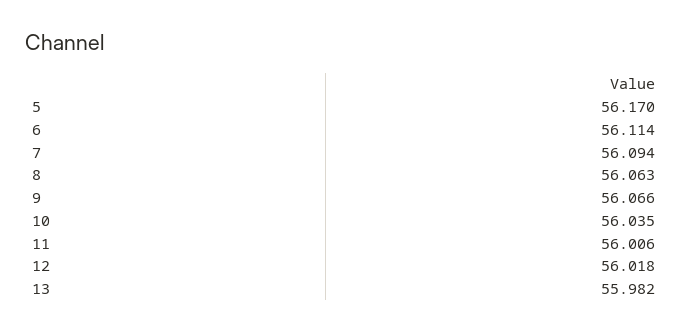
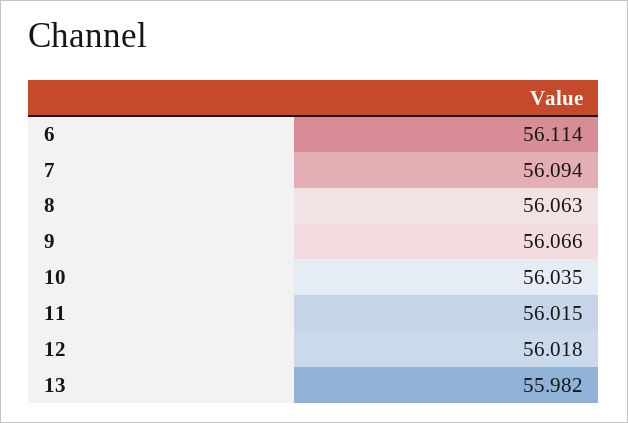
  {
-   "5": 56.17,
    "6": 56.114,
    "7": 56.094,
    "8": 56.063,
    "9": 56.066,
    "10": 56.035,
-   "11": 56.006,
+   "11": 56.015,
    "12": 56.018,
    "13": 55.982
  }

